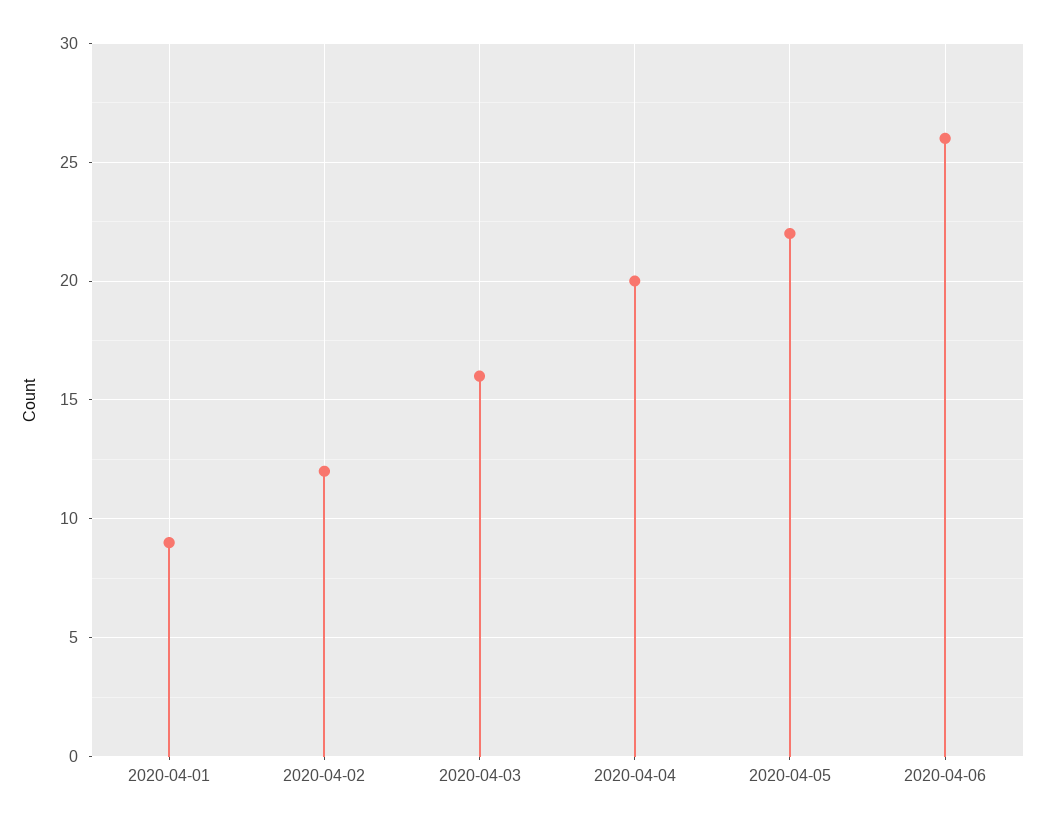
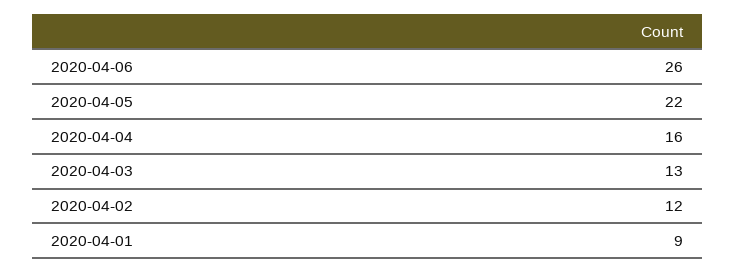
  {
    "2020-04-01": 9,
    "2020-04-02": 12,
-   "2020-04-03": 16,
+   "2020-04-03": 13,
-   "2020-04-04": 20,
+   "2020-04-04": 16,
    "2020-04-05": 22,
    "2020-04-06": 26
  }

